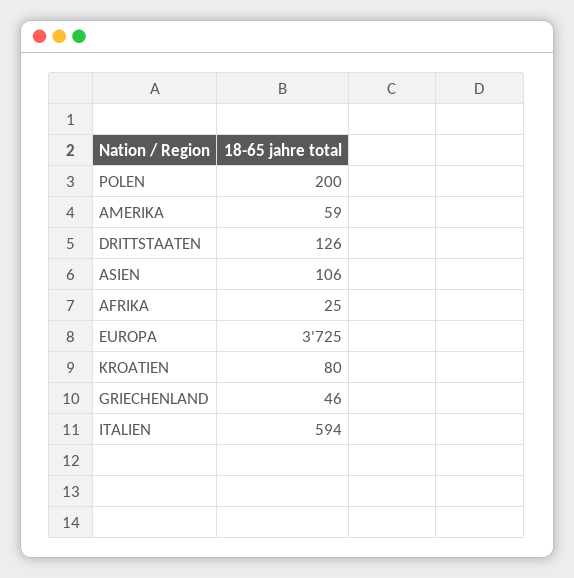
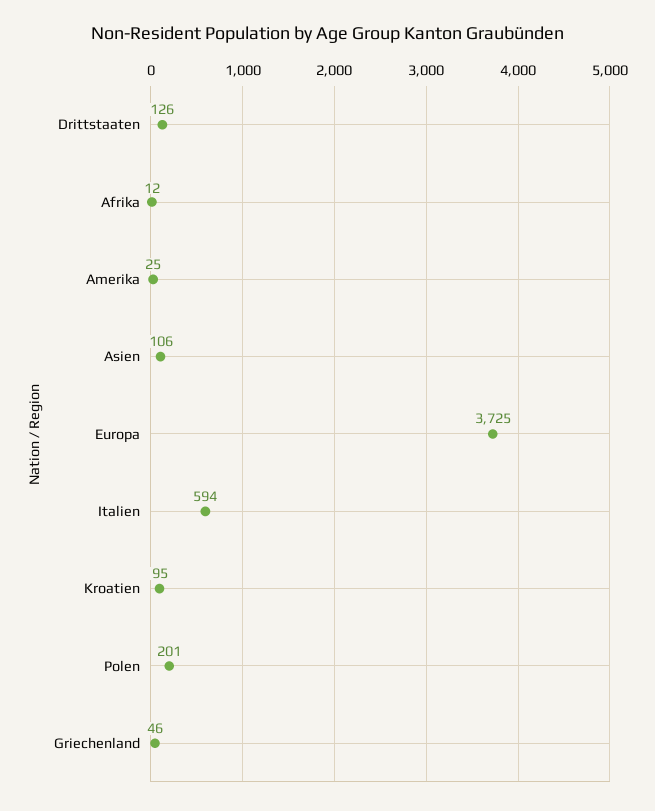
  {
-   "POLEN": 200,
+   "POLEN": 201,
-   "AMERIKA": 59,
+   "AMERIKA": 25,
    "DRITTSTAATEN": 126,
    "ASIEN": 106,
-   "AFRIKA": 25,
+   "AFRIKA": 12,
    "EUROPA": 3725,
-   "KROATIEN": 80,
+   "KROATIEN": 95,
    "GRIECHENLAND": 46,
    "ITALIEN": 594
  }

